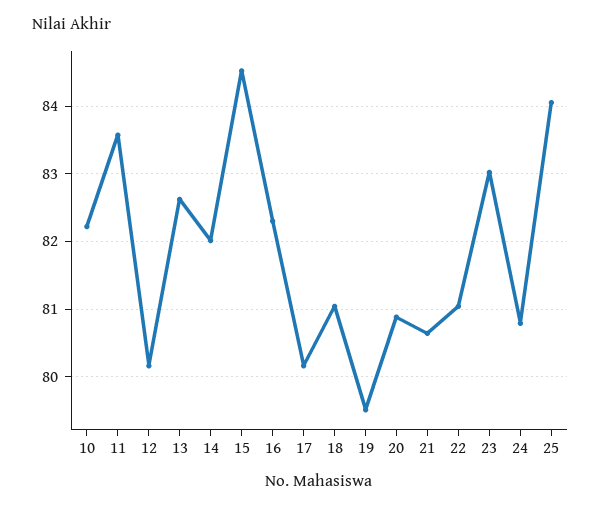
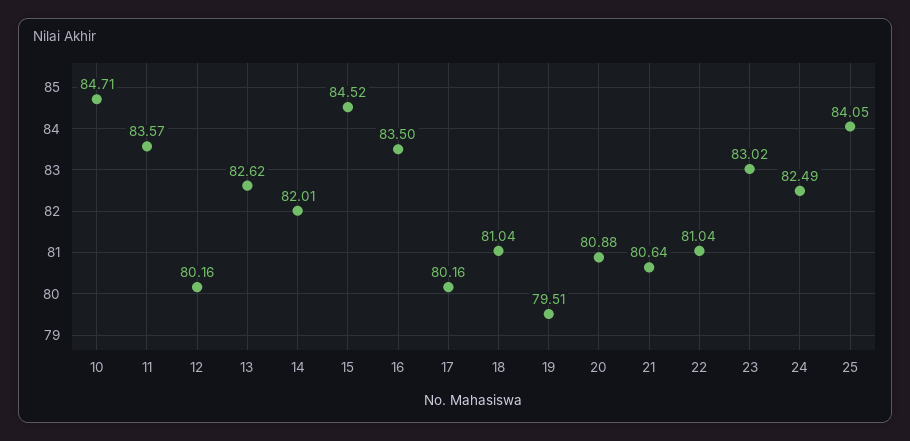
  {
-   "10": 82.2,
+   "10": 84.71,
    "11": 83.57,
    "12": 80.16,
    "13": 82.62,
    "14": 82.01,
    "15": 84.52,
-   "16": 82.3,
+   "16": 83.5,
    "17": 80.16,
    "18": 81.04,
    "19": 79.51,
    "20": 80.88,
    "21": 80.64,
    "22": 81.04,
    "23": 83.02,
-   "24": 80.8,
+   "24": 82.49,
    "25": 84.05
  }

